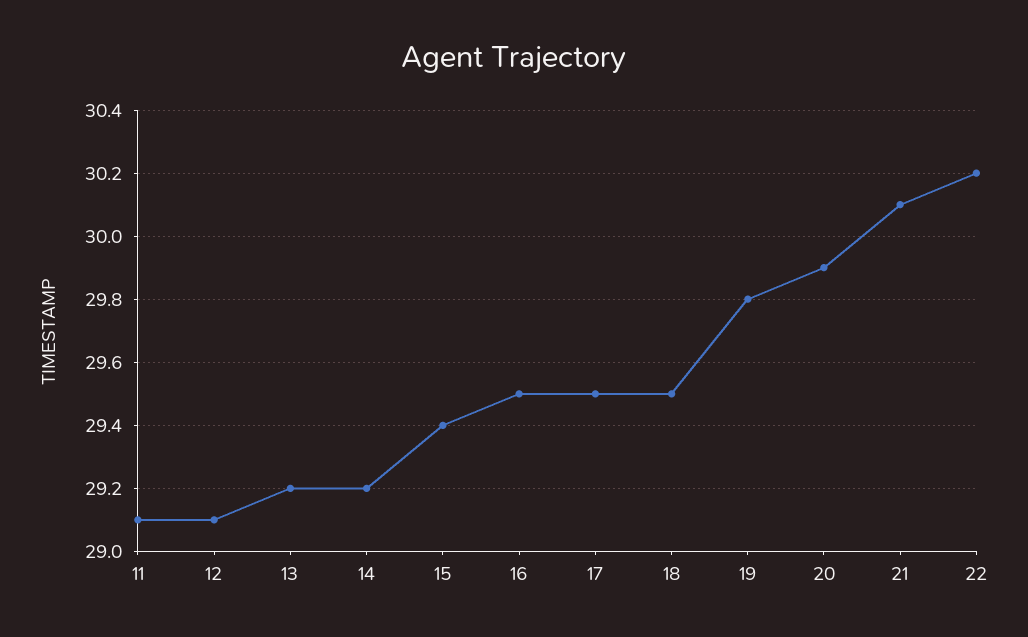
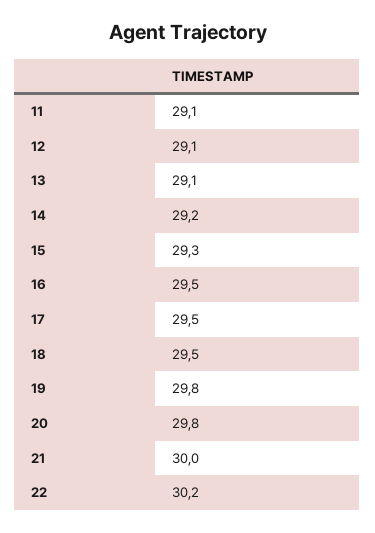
  {
    "11": 29.1,
    "12": 29.1,
-   "13": 29.2,
+   "13": 29.1,
    "14": 29.2,
-   "15": 29.4,
+   "15": 29.3,
    "16": 29.5,
    "17": 29.5,
    "18": 29.5,
    "19": 29.8,
-   "20": 29.9,
+   "20": 29.8,
-   "21": 30.1,
+   "21": 30,
    "22": 30.2
  }

